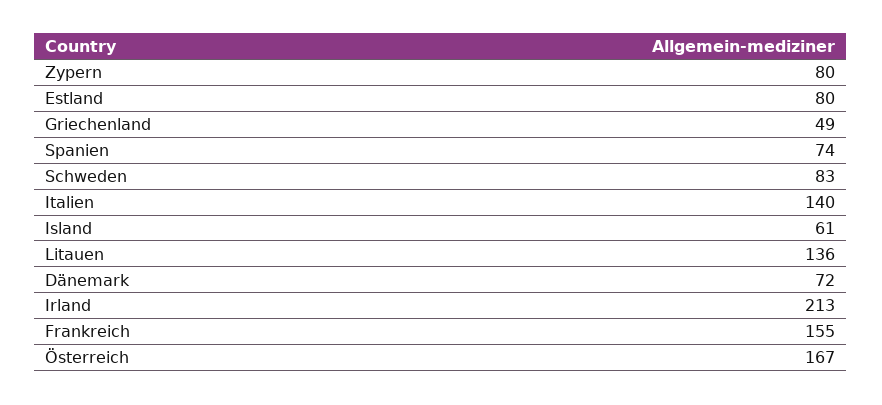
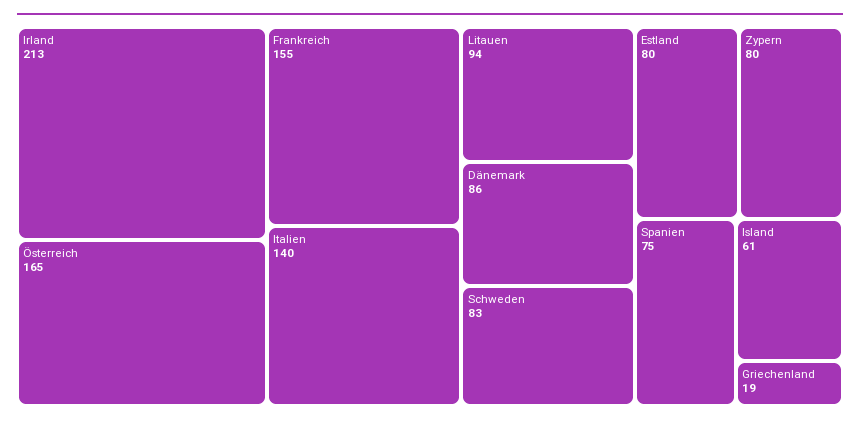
  {
    "Zypern": 80,
    "Estland": 80,
-   "Griechenland": 49,
+   "Griechenland": 19,
-   "Spanien": 74,
+   "Spanien": 75,
    "Schweden": 83,
    "Italien": 140,
    "Island": 61,
-   "Litauen": 136,
+   "Litauen": 94,
-   "Dänemark": 72,
+   "Dänemark": 86,
    "Irland": 213,
    "Frankreich": 155,
-   "Österreich": 167
+   "Österreich": 165
  }

